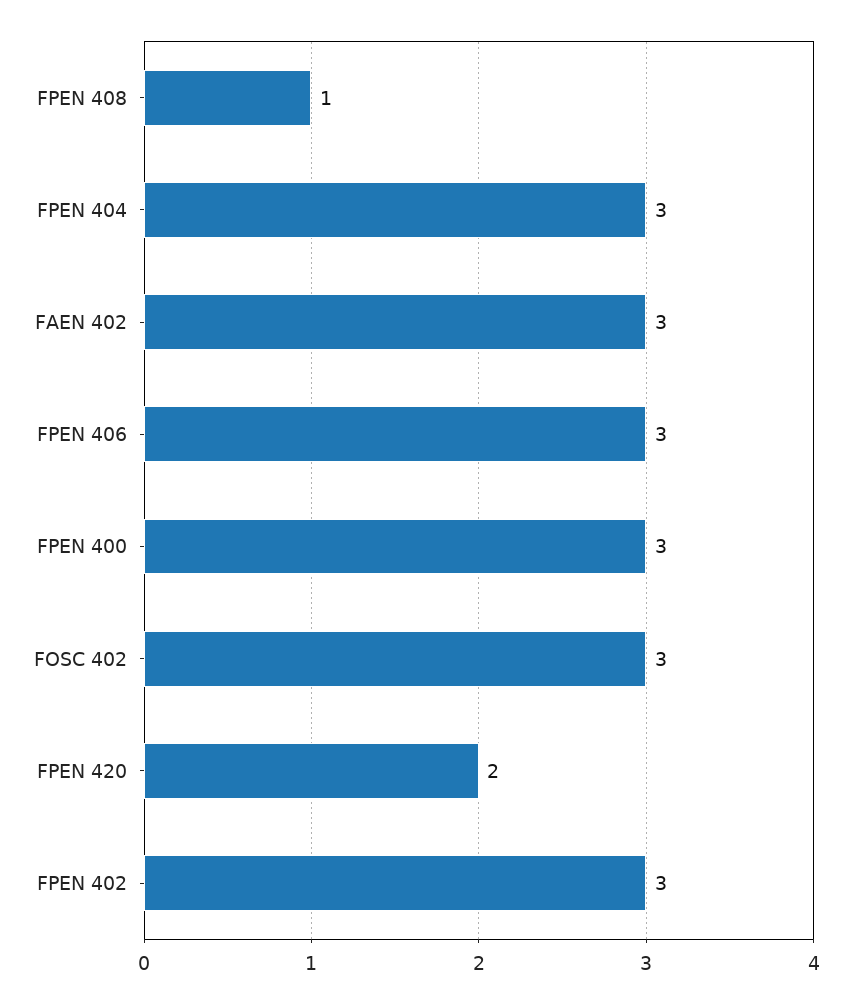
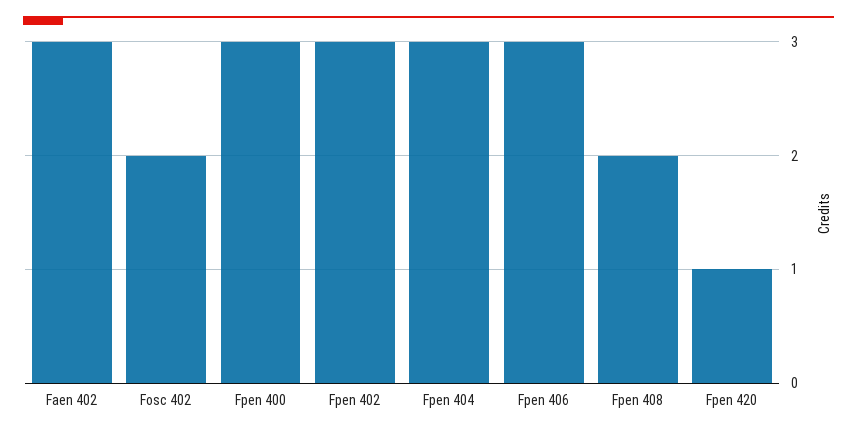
  {
-   "FPEN 408": 1,
+   "FPEN 408": 2,
    "FPEN 404": 3,
    "FAEN 402": 3,
    "FPEN 406": 3,
    "FPEN 400": 3,
-   "FOSC 402": 3,
+   "FOSC 402": 2,
-   "FPEN 420": 2,
+   "FPEN 420": 1,
    "FPEN 402": 3
  }

